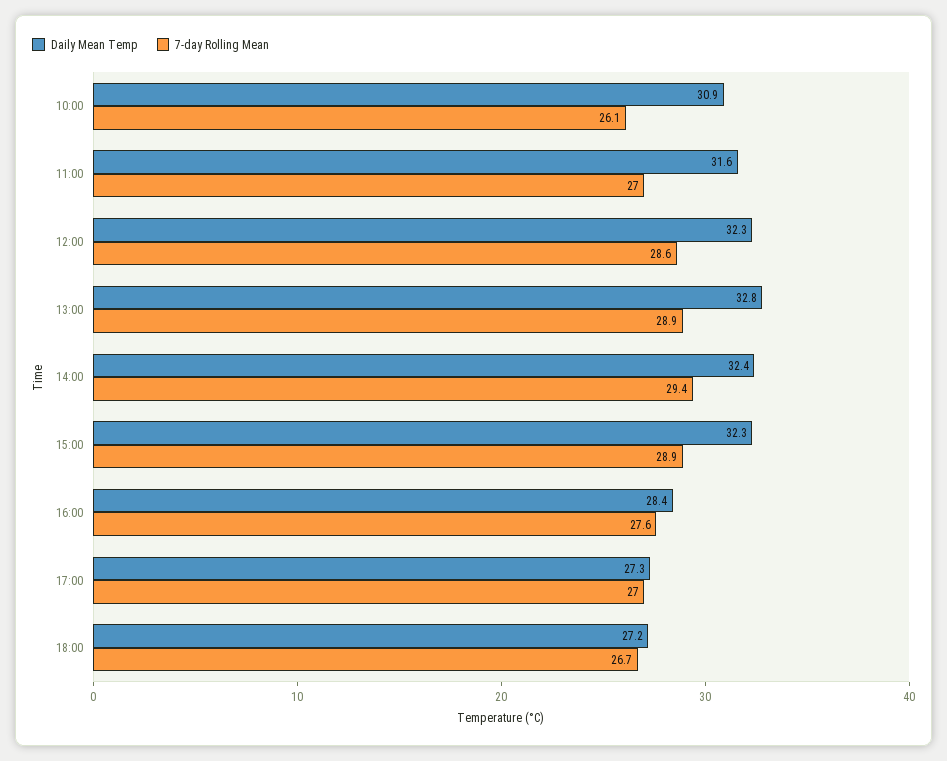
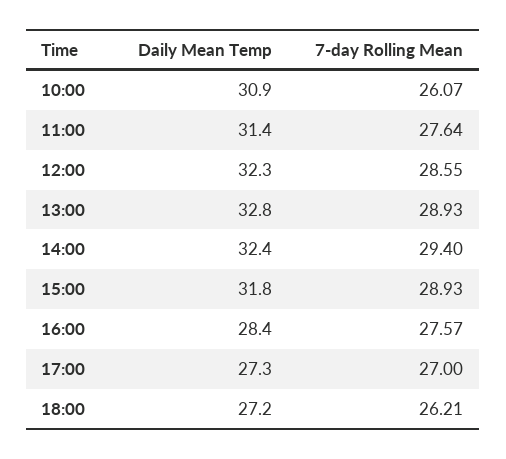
  {
    "Daily Mean Temp": {
      "10:00": 30.9,
-     "11:00": 31.6,
+     "11:00": 31.4,
      "12:00": 32.3,
      "13:00": 32.8,
      "14:00": 32.4,
-     "15:00": 32.3,
+     "15:00": 31.8,
      "16:00": 28.4,
      "17:00": 27.3,
      "18:00": 27.2
    },
    "7-day Rolling Mean": {
      "10:00": 26.07,
-     "11:00": 27,
+     "11:00": 27.64,
      "12:00": 28.55,
      "13:00": 28.93,
      "14:00": 29.4,
      "15:00": 28.93,
      "16:00": 27.57,
      "17:00": 27,
-     "18:00": 26.7
+     "18:00": 26.21
    }
  }

